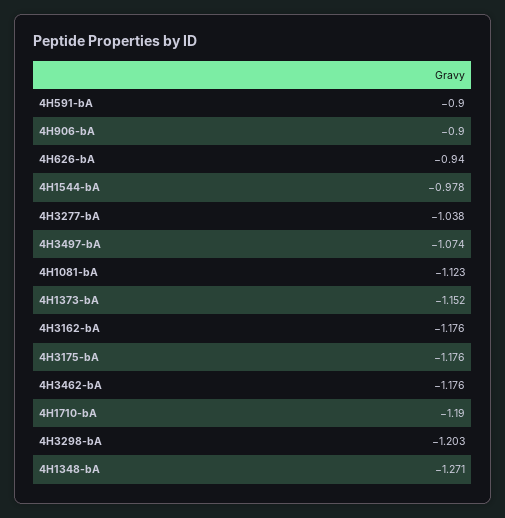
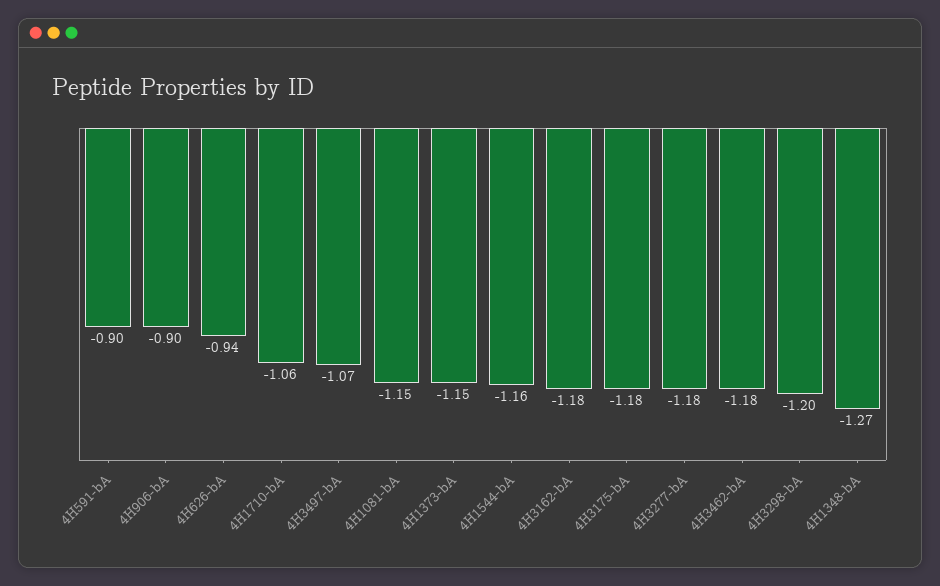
  {
    "4H591-bA": -0.9,
    "4H906-bA": -0.9,
    "4H626-bA": -0.94,
-   "4H1544-bA": -0.978,
+   "4H1544-bA": -1.16,
-   "4H3277-bA": -1.038,
+   "4H3277-bA": -1.18,
    "4H3497-bA": -1.074,
-   "4H1081-bA": -1.123,
+   "4H1081-bA": -1.15,
    "4H1373-bA": -1.152,
    "4H3162-bA": -1.176,
    "4H3175-bA": -1.176,
    "4H3462-bA": -1.176,
-   "4H1710-bA": -1.19,
+   "4H1710-bA": -1.06,
    "4H3298-bA": -1.203,
    "4H1348-bA": -1.271
  }

